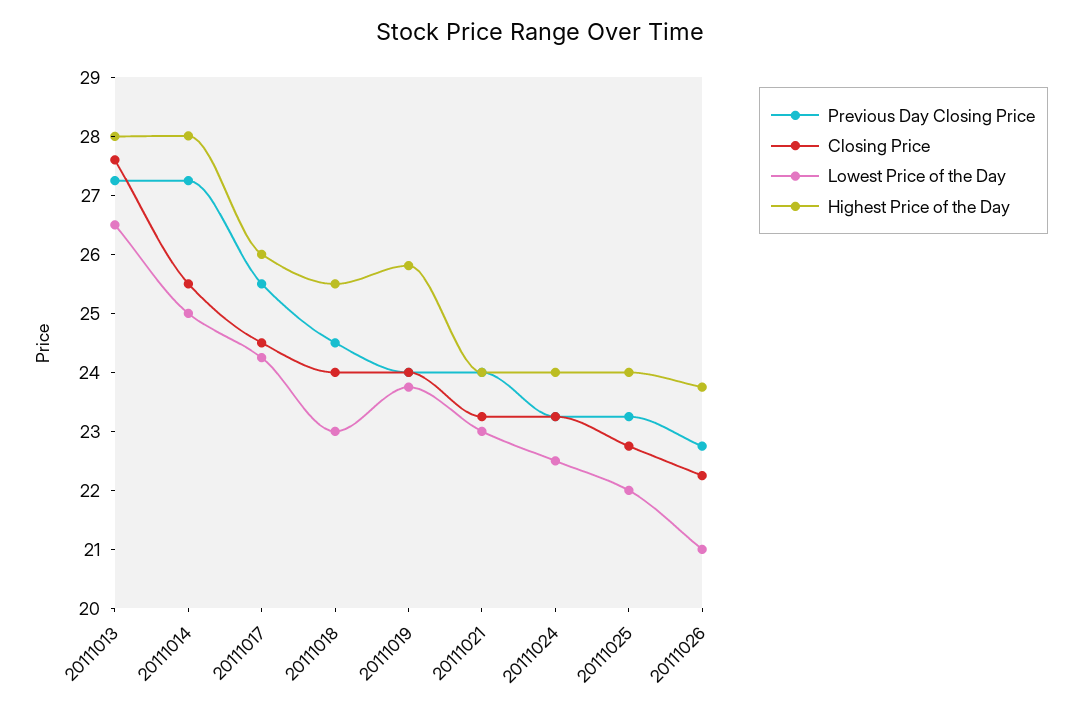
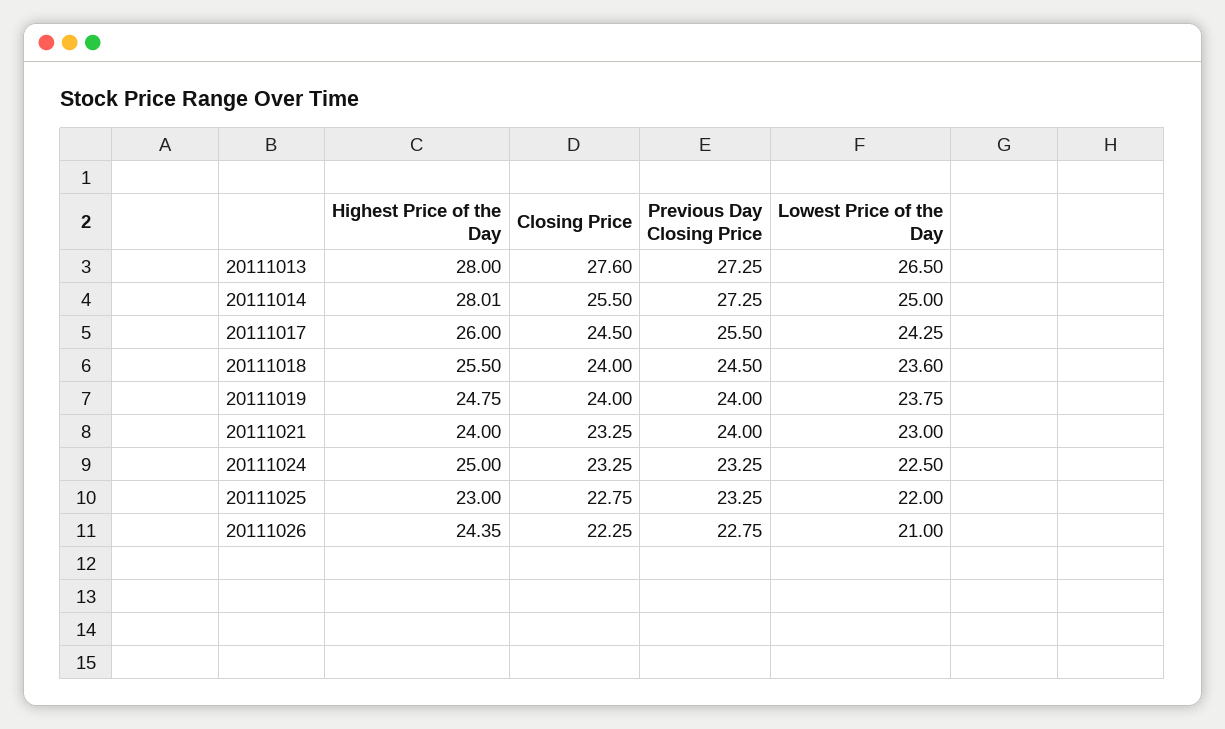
  {
    "Previous Day Closing Price": {
      "20111013": 27.25,
      "20111014": 27.25,
      "20111017": 25.5,
      "20111018": 24.5,
      "20111019": 24,
      "20111021": 24,
      "20111024": 23.25,
      "20111025": 23.25,
      "20111026": 22.75
    },
    "Closing Price": {
      "20111013": 27.6,
      "20111014": 25.5,
      "20111017": 24.5,
      "20111018": 24,
      "20111019": 24,
      "20111021": 23.25,
      "20111024": 23.25,
      "20111025": 22.75,
      "20111026": 22.25
    },
    "Lowest Price of the Day": {
      "20111013": 26.5,
      "20111014": 25,
      "20111017": 24.25,
-     "20111018": 23,
+     "20111018": 23.6,
      "20111019": 23.75,
      "20111021": 23,
      "20111024": 22.5,
      "20111025": 22,
      "20111026": 21
    },
    "Highest Price of the Day": {
      "20111013": 28,
      "20111014": 28.01,
      "20111017": 26,
      "20111018": 25.5,
-     "20111019": 25.8,
+     "20111019": 24.75,
      "20111021": 24,
-     "20111024": 24,
+     "20111024": 25,
-     "20111025": 24,
+     "20111025": 23,
-     "20111026": 23.8
+     "20111026": 24.35
    }
  }

